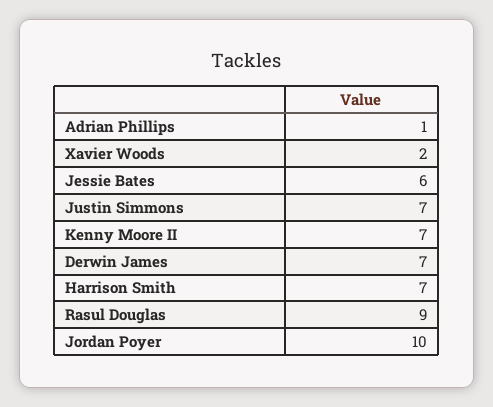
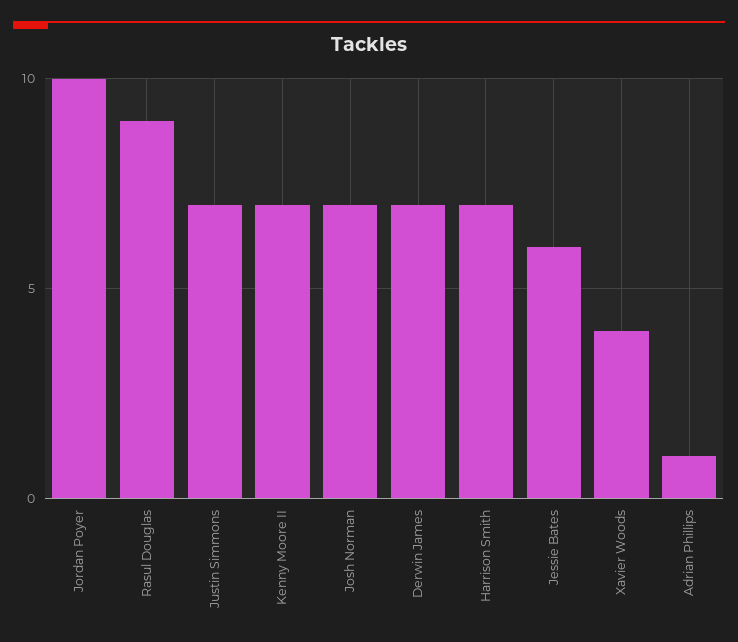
  {
    "Adrian Phillips": 1,
-   "Xavier Woods": 2,
+   "Xavier Woods": 4,
    "Jessie Bates": 6,
    "Justin Simmons": 7,
    "Kenny Moore II": 7,
    "Derwin James": 7,
    "Harrison Smith": 7,
    "Rasul Douglas": 9,
-   "Jordan Poyer": 10
+   "Jordan Poyer": 10,
+   "Josh Norman": 7
  }

